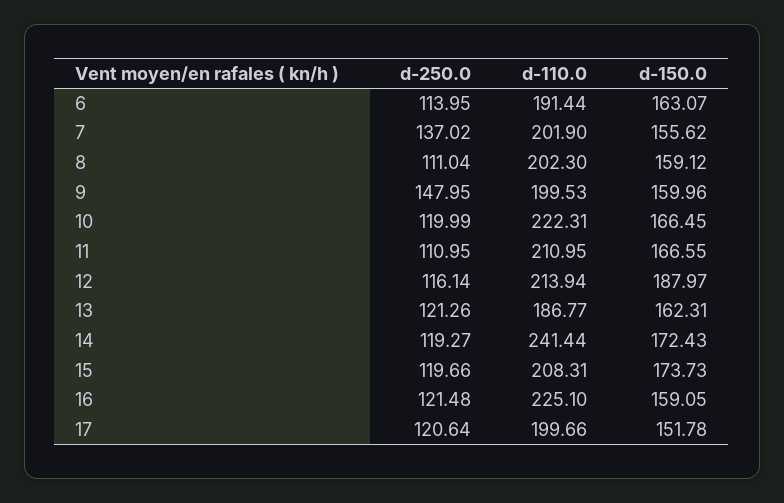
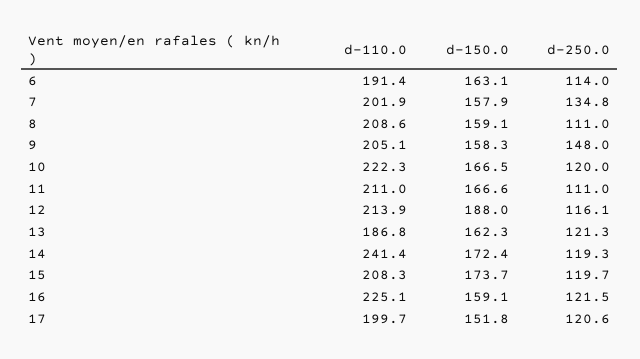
  {
    "d-250.0": {
      "6": 113.95,
-     "7": 137.02,
+     "7": 134.8,
      "8": 111.04,
      "9": 147.95,
      "10": 119.99,
      "11": 110.95,
      "12": 116.14,
      "13": 121.26,
      "14": 119.27,
      "15": 119.66,
      "16": 121.48,
      "17": 120.64
    },
    "d-110.0": {
      "6": 191.44,
      "7": 201.9,
-     "8": 202.3,
+     "8": 208.6,
-     "9": 199.53,
+     "9": 205.1,
      "10": 222.31,
      "11": 210.95,
      "12": 213.94,
      "13": 186.77,
      "14": 241.44,
      "15": 208.31,
      "16": 225.1,
      "17": 199.66
    },
    "d-150.0": {
      "6": 163.07,
-     "7": 155.62,
+     "7": 157.9,
      "8": 159.12,
-     "9": 159.96,
+     "9": 158.3,
      "10": 166.45,
      "11": 166.55,
      "12": 187.97,
      "13": 162.31,
      "14": 172.43,
      "15": 173.73,
      "16": 159.05,
      "17": 151.78
    }
  }

